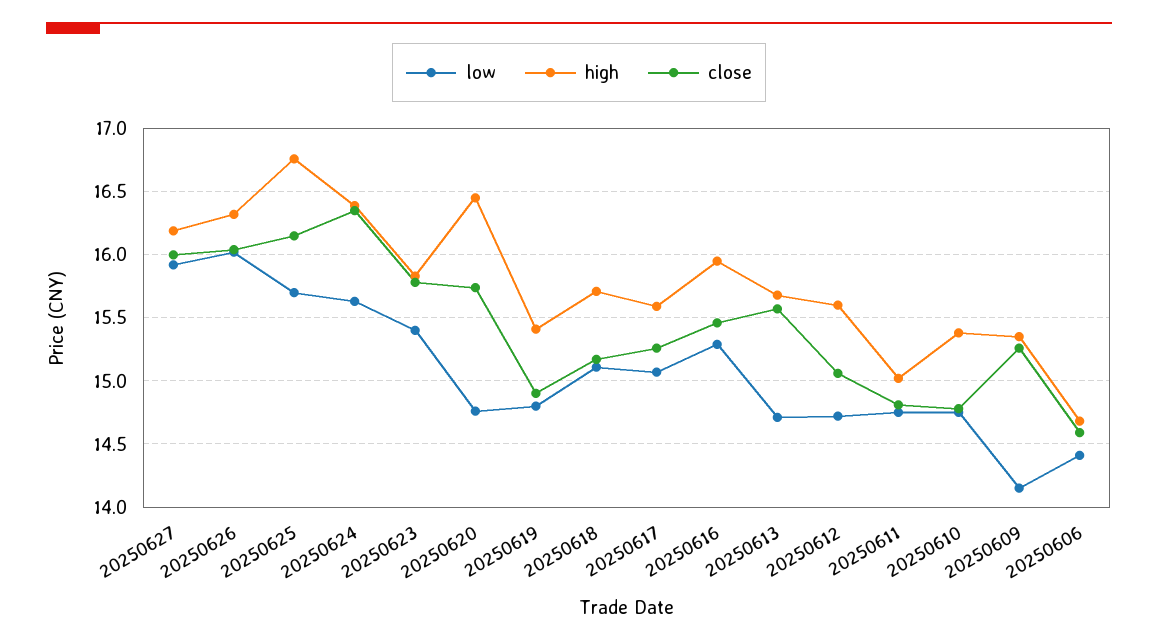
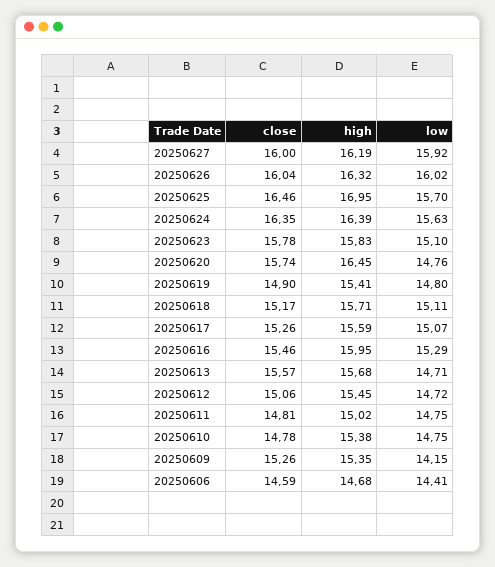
  {
    "low": {
      "20250627": 15.92,
      "20250626": 16.02,
      "20250625": 15.7,
      "20250624": 15.63,
-     "20250623": 15.4,
+     "20250623": 15.1,
      "20250620": 14.76,
      "20250619": 14.8,
      "20250618": 15.11,
      "20250617": 15.07,
      "20250616": 15.29,
      "20250613": 14.71,
      "20250612": 14.72,
      "20250611": 14.75,
      "20250610": 14.75,
      "20250609": 14.15,
      "20250606": 14.41
    },
    "high": {
      "20250627": 16.19,
      "20250626": 16.32,
-     "20250625": 16.75,
+     "20250625": 16.95,
      "20250624": 16.39,
      "20250623": 15.83,
      "20250620": 16.45,
      "20250619": 15.41,
      "20250618": 15.71,
      "20250617": 15.59,
      "20250616": 15.95,
      "20250613": 15.68,
-     "20250612": 15.6,
+     "20250612": 15.45,
      "20250611": 15.02,
      "20250610": 15.38,
      "20250609": 15.35,
      "20250606": 14.68
    },
    "close": {
      "20250627": 16,
      "20250626": 16.04,
-     "20250625": 16.15,
+     "20250625": 16.46,
      "20250624": 16.35,
      "20250623": 15.78,
      "20250620": 15.74,
      "20250619": 14.9,
      "20250618": 15.17,
      "20250617": 15.26,
      "20250616": 15.46,
      "20250613": 15.57,
      "20250612": 15.06,
      "20250611": 14.81,
      "20250610": 14.78,
      "20250609": 15.26,
      "20250606": 14.59
    }
  }

